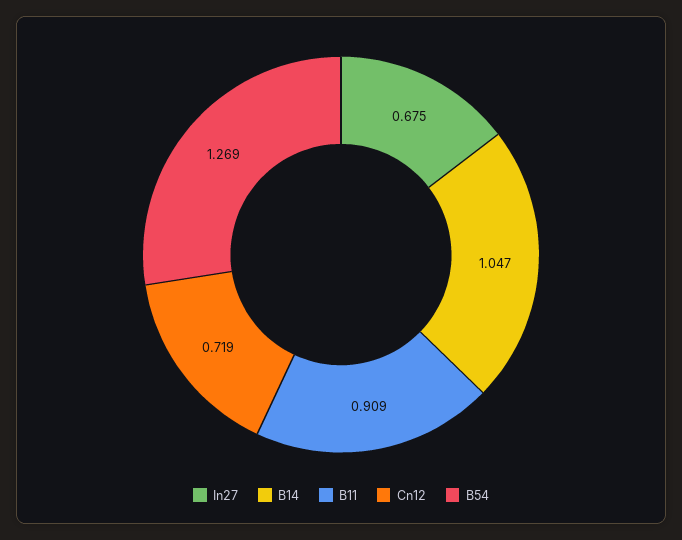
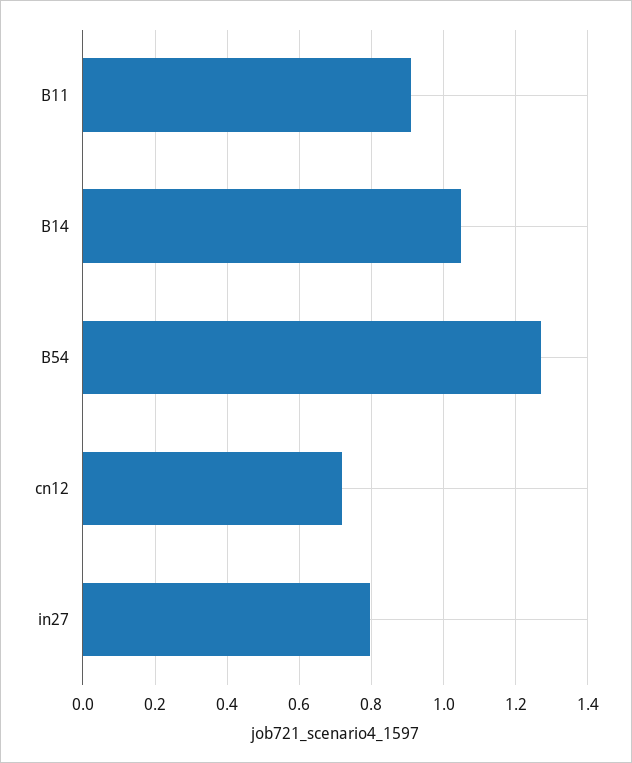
  {
-   "In27": 0.675,
+   "In27": 0.8,
    "B14": 1.047,
    "B11": 0.909,
    "Cn12": 0.719,
    "B54": 1.269
  }

